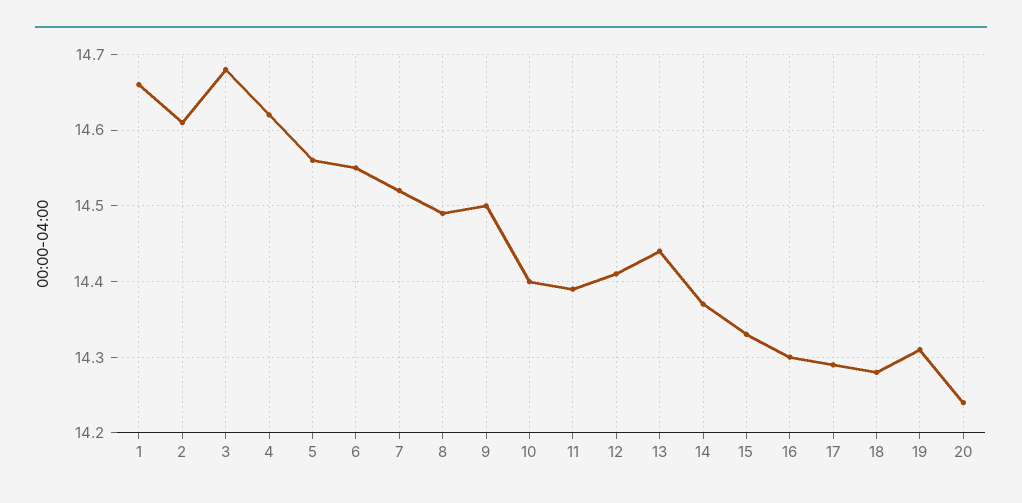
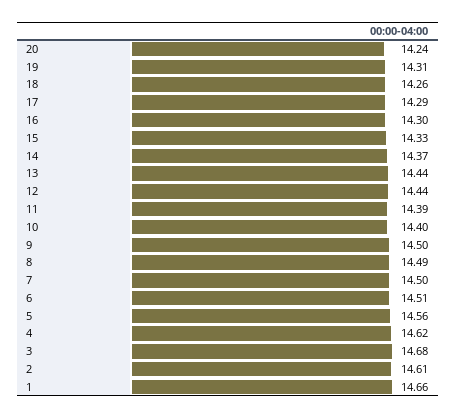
  {
    "1": 14.66,
    "2": 14.61,
    "3": 14.68,
    "4": 14.62,
    "5": 14.56,
-   "6": 14.55,
+   "6": 14.51,
-   "7": 14.52,
+   "7": 14.5,
    "8": 14.49,
    "9": 14.5,
    "10": 14.4,
    "11": 14.39,
-   "12": 14.41,
+   "12": 14.44,
    "13": 14.44,
    "14": 14.37,
    "15": 14.33,
    "16": 14.3,
    "17": 14.29,
-   "18": 14.28,
+   "18": 14.26,
    "19": 14.31,
    "20": 14.24
  }

